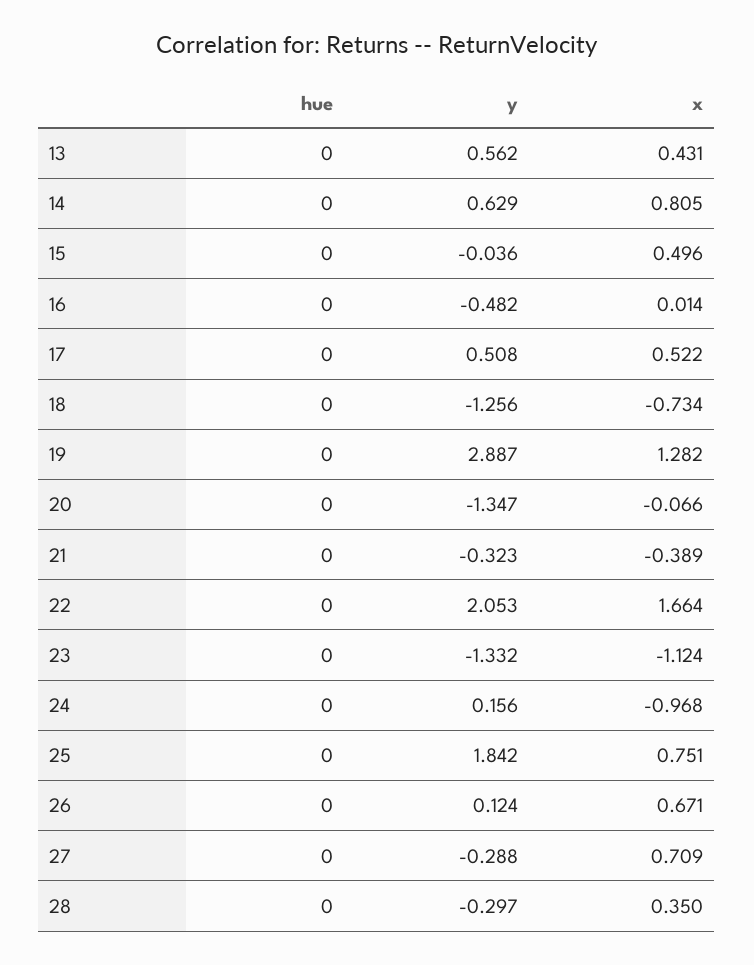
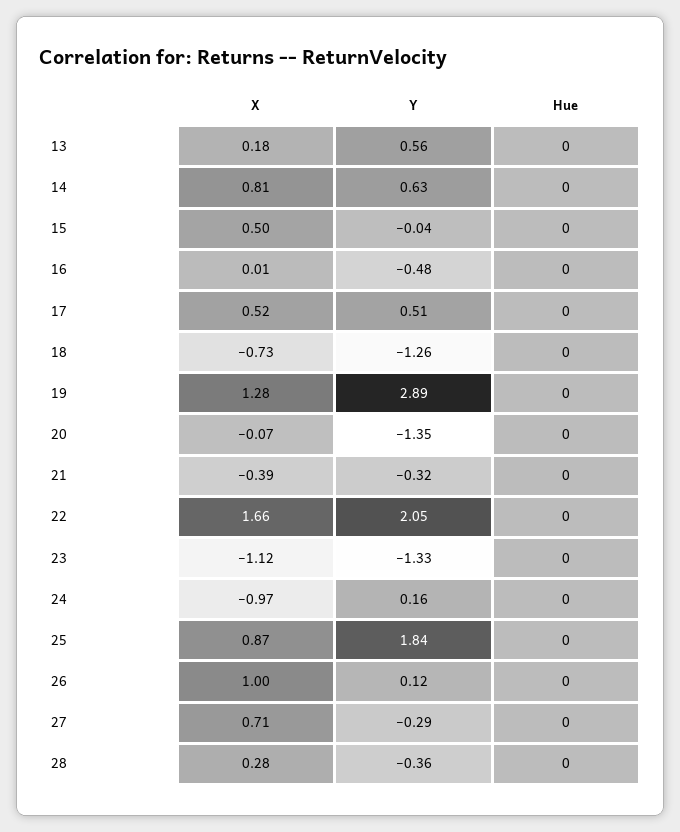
  {
    "hue": {
      "13": 0,
      "14": 0,
      "15": 0,
      "16": 0,
      "17": 0,
      "18": 0,
      "19": 0,
      "20": 0,
      "21": 0,
      "22": 0,
      "23": 0,
      "24": 0,
      "25": 0,
      "26": 0,
      "27": 0,
      "28": 0
    },
    "y": {
      "13": 0.562,
      "14": 0.629,
      "15": -0.036,
      "16": -0.482,
      "17": 0.508,
      "18": -1.256,
      "19": 2.887,
      "20": -1.347,
      "21": -0.323,
      "22": 2.053,
      "23": -1.332,
      "24": 0.156,
      "25": 1.842,
      "26": 0.124,
      "27": -0.288,
-     "28": -0.297
+     "28": -0.36
    },
    "x": {
-     "13": 0.431,
+     "13": 0.18,
      "14": 0.805,
      "15": 0.496,
      "16": 0.014,
      "17": 0.522,
      "18": -0.734,
      "19": 1.282,
      "20": -0.066,
      "21": -0.389,
      "22": 1.664,
      "23": -1.124,
      "24": -0.968,
-     "25": 0.751,
+     "25": 0.87,
-     "26": 0.671,
+     "26": 1,
      "27": 0.709,
-     "28": 0.35
+     "28": 0.28
    }
  }

